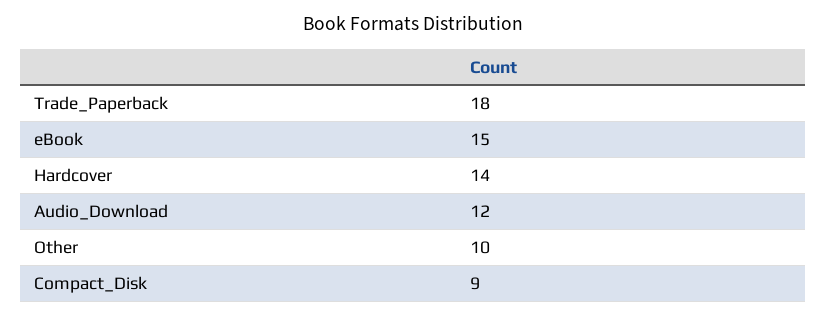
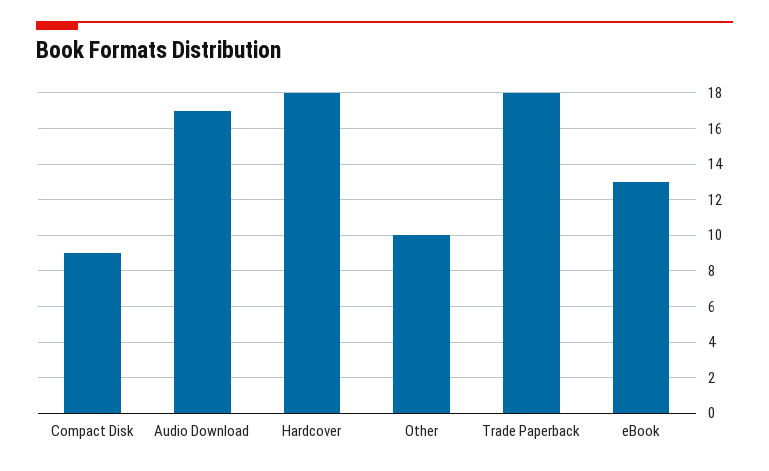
  {
    "Trade_Paperback": 18,
-   "eBook": 15,
+   "eBook": 13,
-   "Hardcover": 14,
+   "Hardcover": 18,
-   "Audio_Download": 12,
+   "Audio_Download": 17,
    "Other": 10,
    "Compact_Disk": 9
  }

